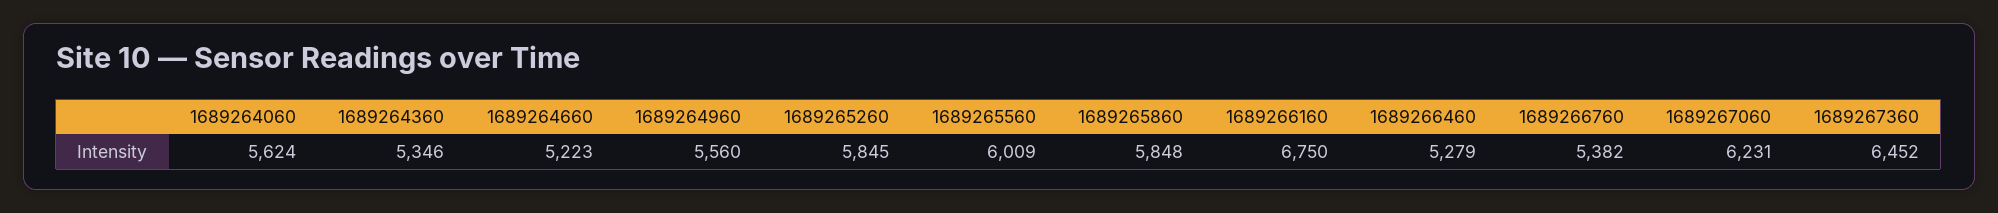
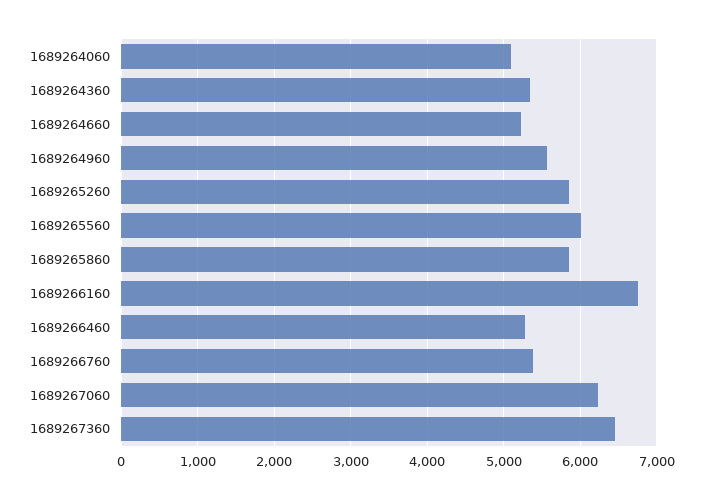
  {
-   "1689264060": 5624,
+   "1689264060": 5100,
    "1689264360": 5346,
    "1689264660": 5223,
    "1689264960": 5560,
    "1689265260": 5845,
    "1689265560": 6009,
    "1689265860": 5848,
    "1689266160": 6750,
    "1689266460": 5279,
    "1689266760": 5382,
    "1689267060": 6231,
    "1689267360": 6452
  }

